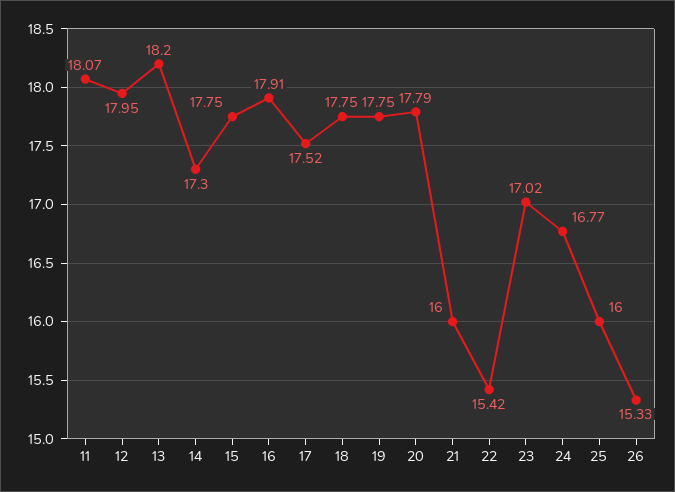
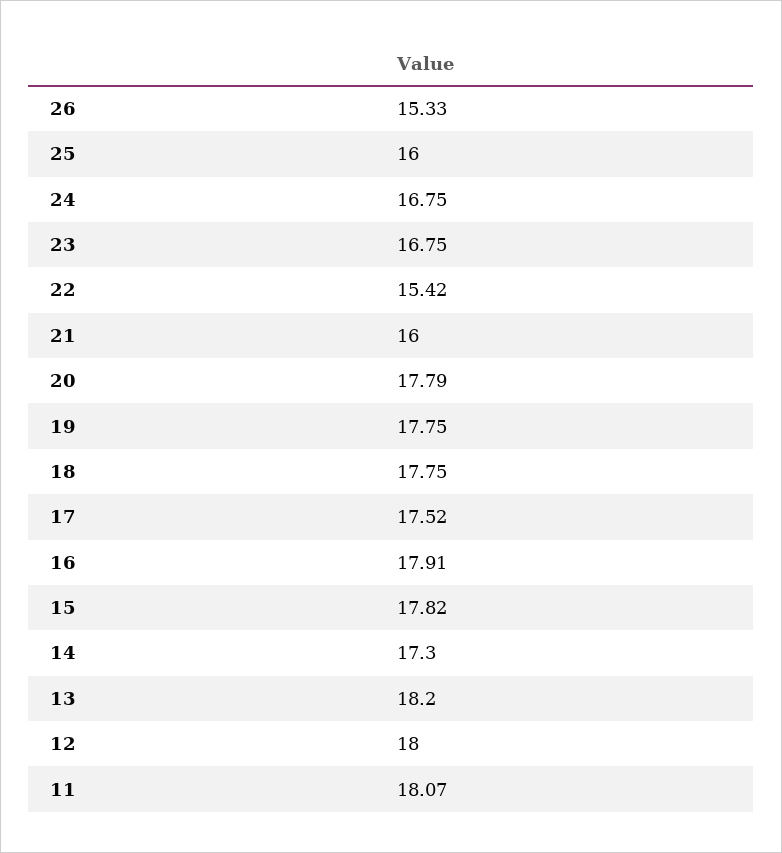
  {
    "11": 18.07,
-   "12": 17.95,
+   "12": 18,
    "13": 18.2,
    "14": 17.3,
-   "15": 17.75,
+   "15": 17.82,
    "16": 17.91,
    "17": 17.52,
    "18": 17.75,
    "19": 17.75,
    "20": 17.79,
    "21": 16,
    "22": 15.42,
-   "23": 17.02,
+   "23": 16.75,
-   "24": 16.77,
+   "24": 16.75,
    "25": 16,
    "26": 15.33
  }

